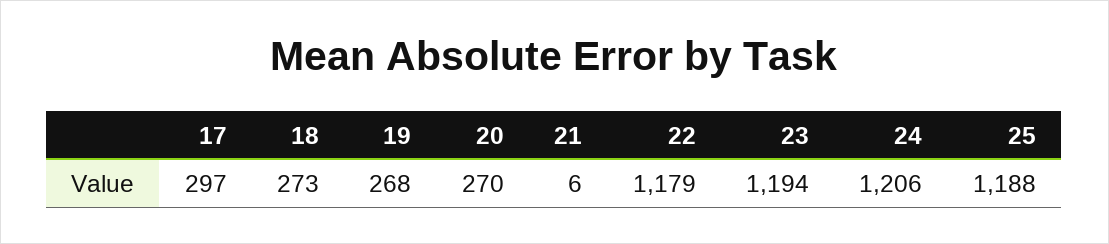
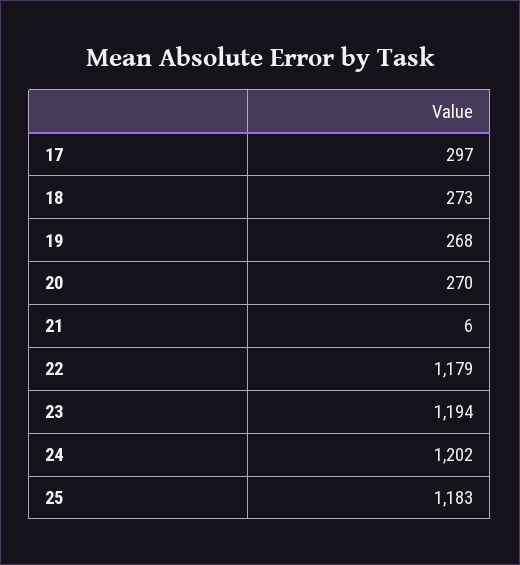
  {
    "17": 297,
    "18": 273,
    "19": 268,
    "20": 270,
    "21": 6,
    "22": 1179,
    "23": 1194,
-   "24": 1206,
+   "24": 1202,
-   "25": 1188
+   "25": 1183
  }

